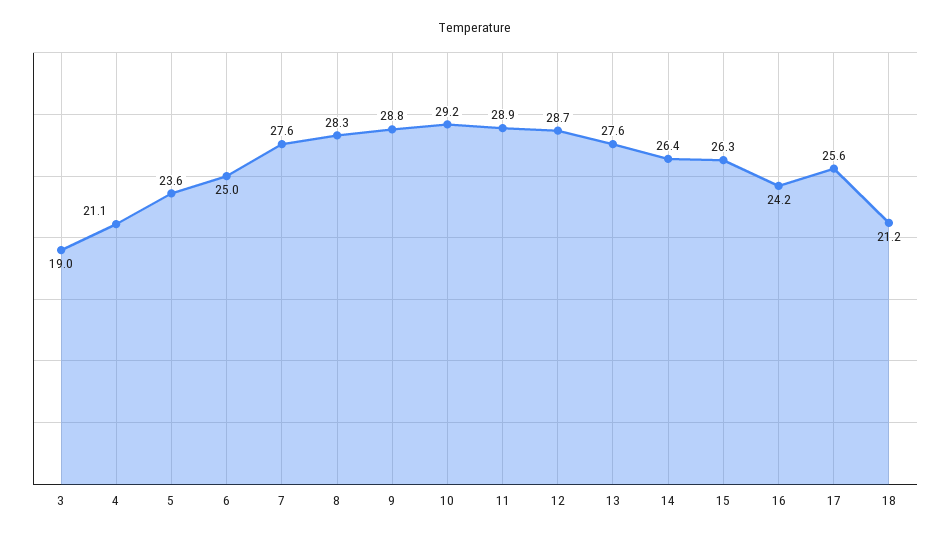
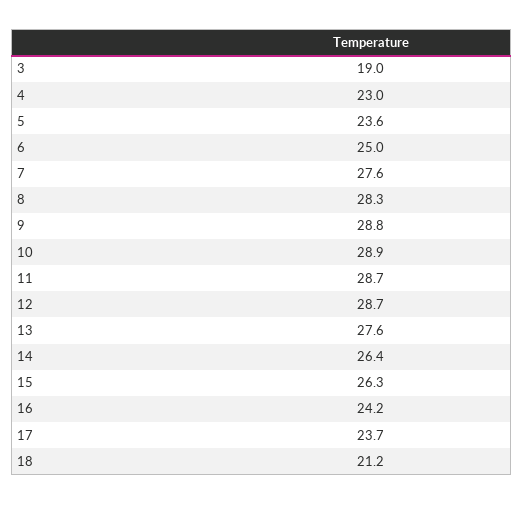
  {
    "3": 19,
-   "4": 21.1,
+   "4": 23,
    "5": 23.6,
    "6": 25,
    "7": 27.6,
    "8": 28.3,
    "9": 28.8,
-   "10": 29.2,
+   "10": 28.9,
-   "11": 28.9,
+   "11": 28.7,
    "12": 28.7,
    "13": 27.6,
    "14": 26.4,
    "15": 26.3,
    "16": 24.2,
-   "17": 25.6,
+   "17": 23.7,
    "18": 21.2
  }

